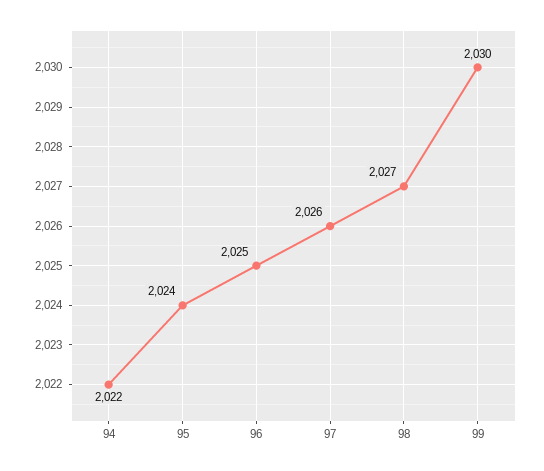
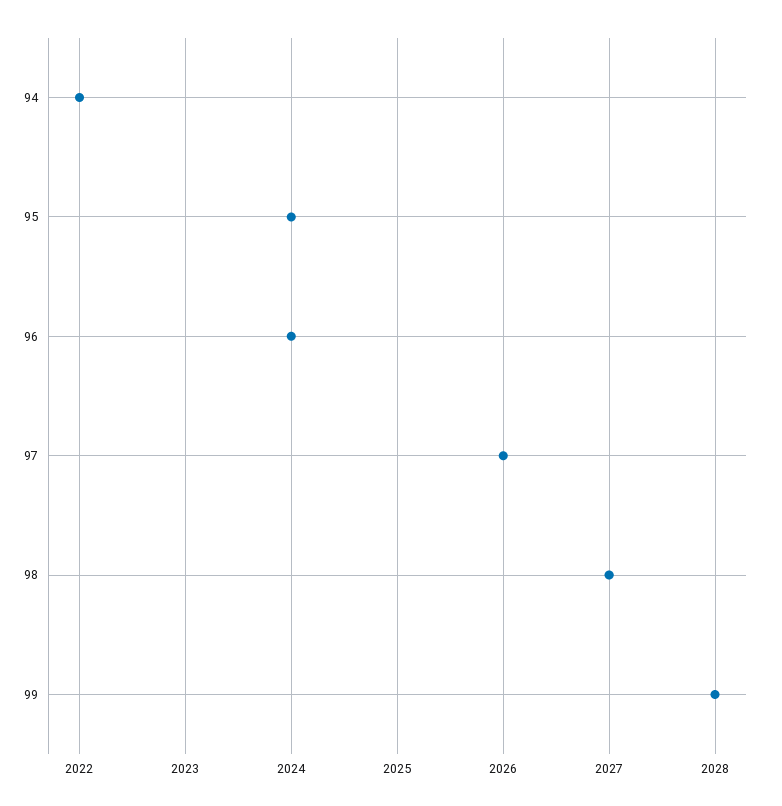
  {
    "94": 2022,
    "95": 2024,
-   "96": 2025,
+   "96": 2024,
    "97": 2026,
    "98": 2027,
-   "99": 2030
+   "99": 2028
  }

